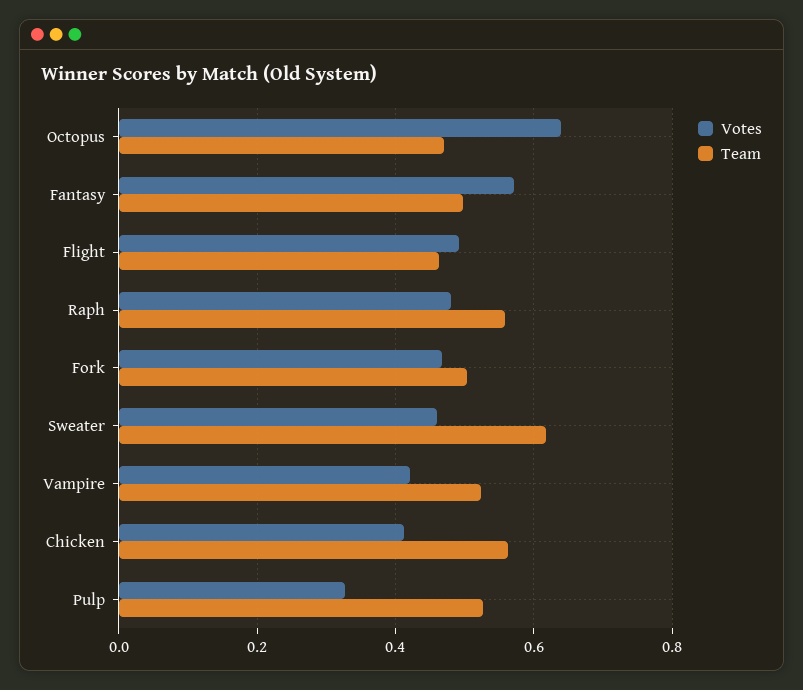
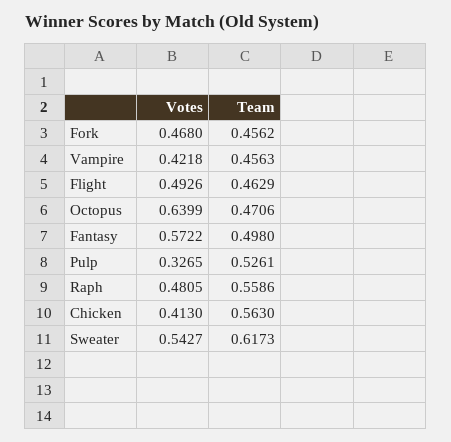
  {
    "Votes": {
      "Octopus": 0.6399,
      "Fantasy": 0.5722,
      "Flight": 0.4926,
      "Raph": 0.4805,
      "Fork": 0.468,
-     "Sweater": 0.46,
+     "Sweater": 0.5427,
      "Vampire": 0.4218,
      "Chicken": 0.413,
      "Pulp": 0.3265
    },
    "Team": {
      "Octopus": 0.4706,
      "Fantasy": 0.498,
      "Flight": 0.4629,
      "Raph": 0.5586,
-     "Fork": 0.5,
+     "Fork": 0.4562,
      "Sweater": 0.6173,
-     "Vampire": 0.52,
+     "Vampire": 0.4563,
      "Chicken": 0.563,
      "Pulp": 0.5261
    }
  }

